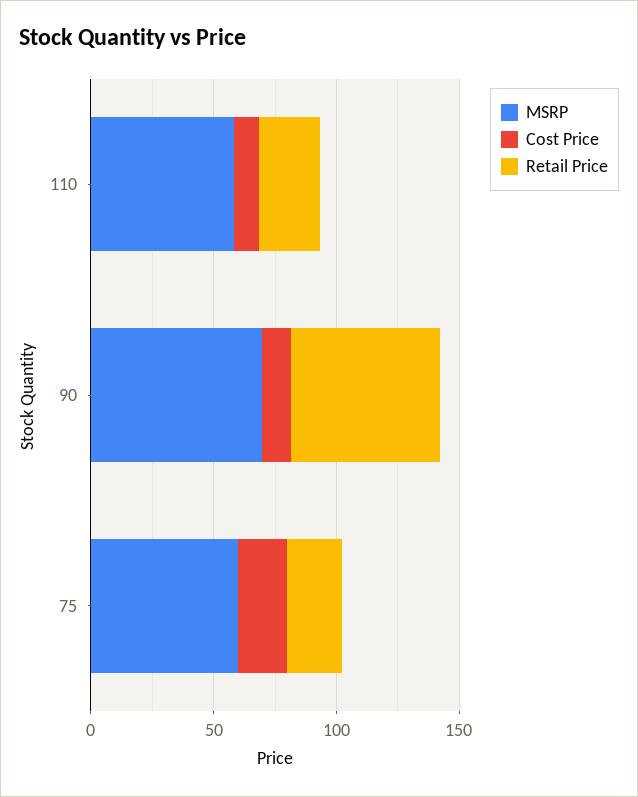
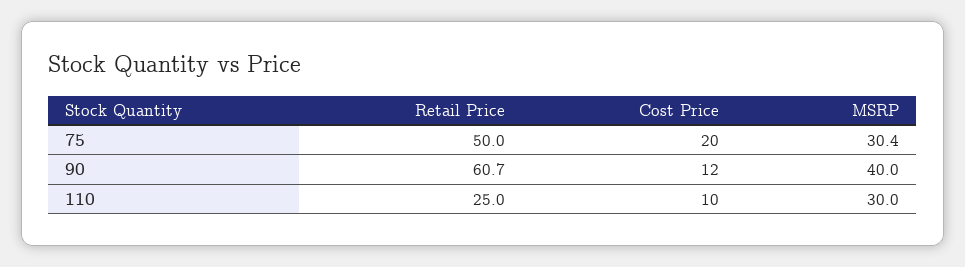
  {
    "MSRP": {
-     "110": 60,
+     "110": 30,
-     "90": 70,
+     "90": 40,
-     "75": 60
+     "75": 30.4
    },
    "Cost Price": {
      "110": 10,
      "90": 12,
      "75": 20
    },
    "Retail Price": {
      "110": 25,
      "90": 60.7,
-     "75": 20
+     "75": 50
    }
  }

